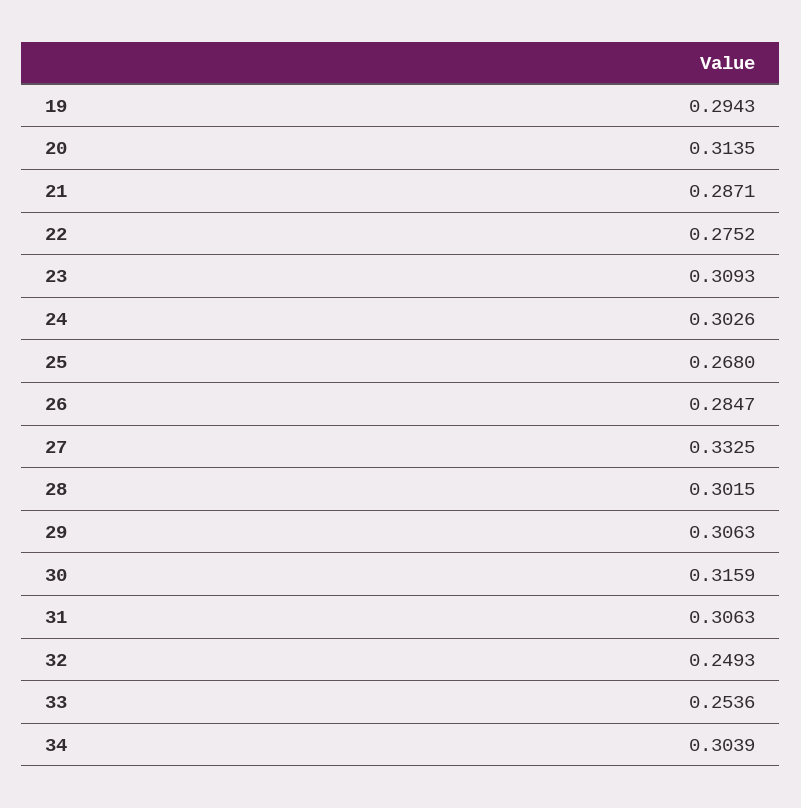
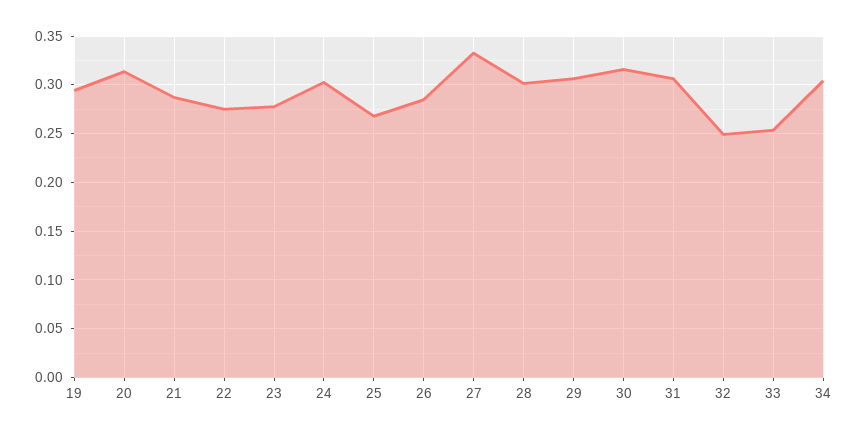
  {
    "19": 0.2943,
    "20": 0.3135,
    "21": 0.2871,
    "22": 0.2752,
-   "23": 0.3093,
+   "23": 0.28,
    "24": 0.3026,
    "25": 0.268,
    "26": 0.2847,
    "27": 0.3325,
    "28": 0.3015,
    "29": 0.3063,
    "30": 0.3159,
    "31": 0.3063,
    "32": 0.2493,
    "33": 0.2536,
    "34": 0.3039
  }

